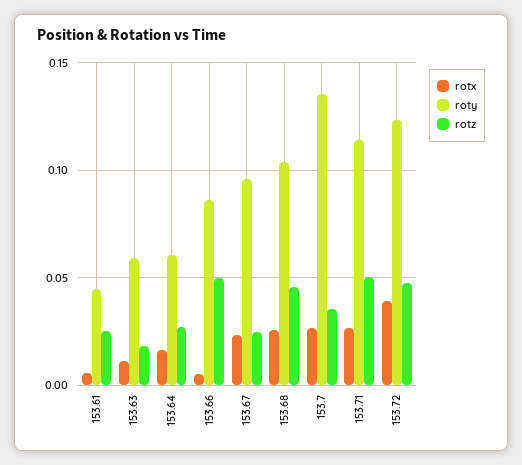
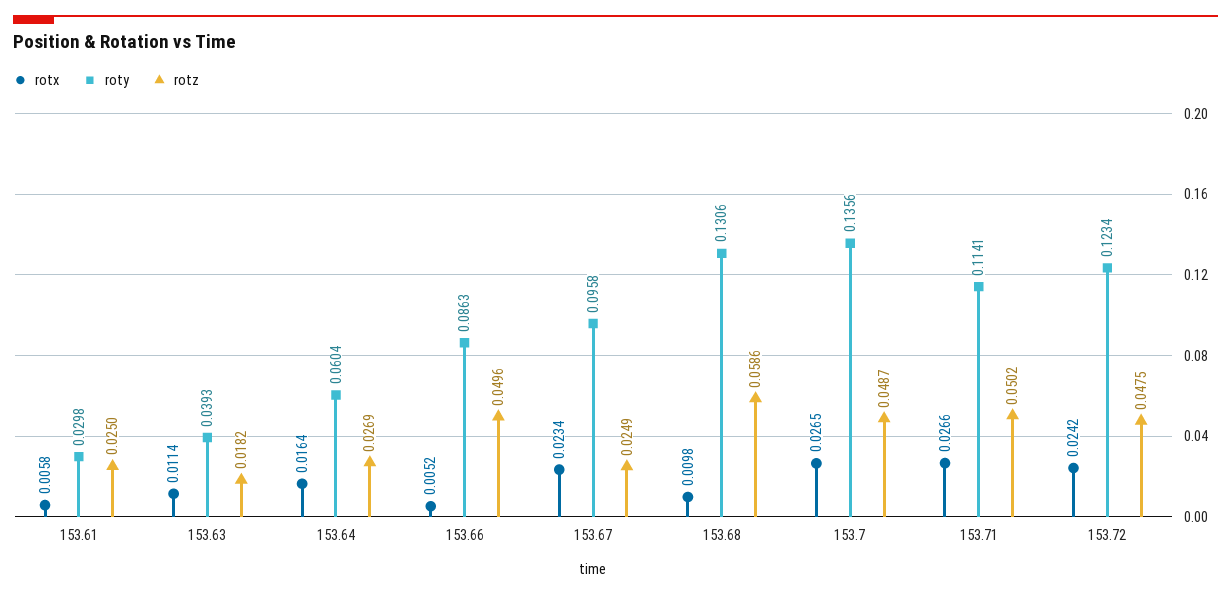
  {
    "rotx": {
      "153.61": 0.0058,
      "153.63": 0.0114,
      "153.64": 0.0164,
      "153.66": 0.0052,
      "153.67": 0.0234,
-     "153.68": 0.025,
+     "153.68": 0.0098,
      "153.7": 0.0265,
      "153.71": 0.0266,
-     "153.72": 0.04
+     "153.72": 0.0242
    },
    "roty": {
-     "153.61": 0.045,
+     "153.61": 0.0298,
-     "153.63": 0.06,
+     "153.63": 0.0393,
      "153.64": 0.0604,
      "153.66": 0.0863,
      "153.67": 0.0958,
-     "153.68": 0.105,
+     "153.68": 0.1306,
      "153.7": 0.1356,
      "153.71": 0.1141,
      "153.72": 0.1234
    },
    "rotz": {
      "153.61": 0.025,
      "153.63": 0.0182,
      "153.64": 0.0269,
      "153.66": 0.0496,
      "153.67": 0.0249,
-     "153.68": 0.045,
+     "153.68": 0.0586,
-     "153.7": 0.035,
+     "153.7": 0.0487,
      "153.71": 0.0502,
      "153.72": 0.0475
    }
  }

